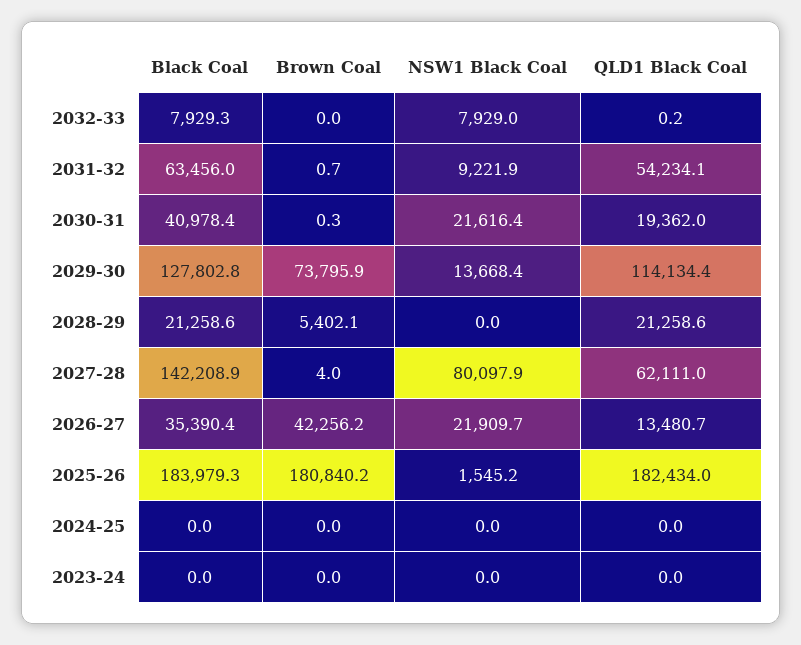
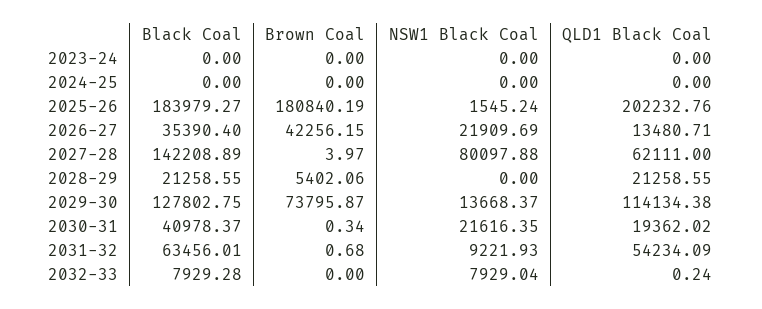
  {
    "Black Coal": {
      "2032-33": 7929.28,
      "2031-32": 63456.01,
      "2030-31": 40978.37,
      "2029-30": 127802.75,
      "2028-29": 21258.55,
      "2027-28": 142208.89,
      "2026-27": 35390.4,
      "2025-26": 183979.27,
      "2024-25": 0,
      "2023-24": 0
    },
    "Brown Coal": {
      "2032-33": 0,
      "2031-32": 0.68,
      "2030-31": 0.34,
      "2029-30": 73795.87,
      "2028-29": 5402.06,
      "2027-28": 3.97,
      "2026-27": 42256.15,
      "2025-26": 180840.19,
      "2024-25": 0,
      "2023-24": 0
    },
    "NSW1 Black Coal": {
      "2032-33": 7929.04,
      "2031-32": 9221.93,
      "2030-31": 21616.35,
      "2029-30": 13668.37,
      "2028-29": 0,
      "2027-28": 80097.88,
      "2026-27": 21909.69,
      "2025-26": 1545.24,
      "2024-25": 0,
      "2023-24": 0
    },
    "QLD1 Black Coal": {
      "2032-33": 0.24,
      "2031-32": 54234.09,
      "2030-31": 19362.02,
      "2029-30": 114134.38,
      "2028-29": 21258.55,
      "2027-28": 62111,
      "2026-27": 13480.71,
-     "2025-26": 182434,
+     "2025-26": 202232.76,
      "2024-25": 0,
      "2023-24": 0
    }
  }

